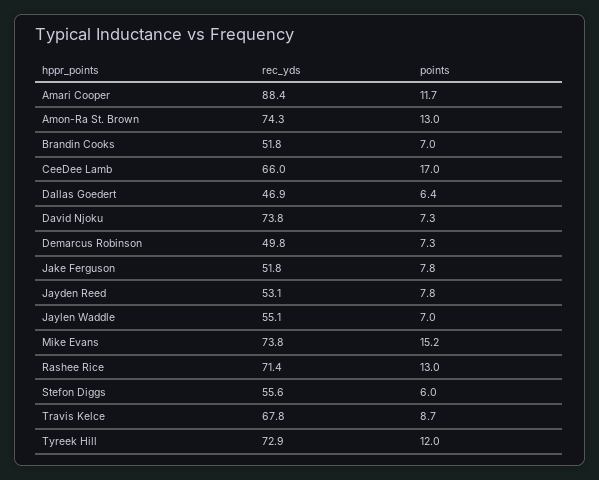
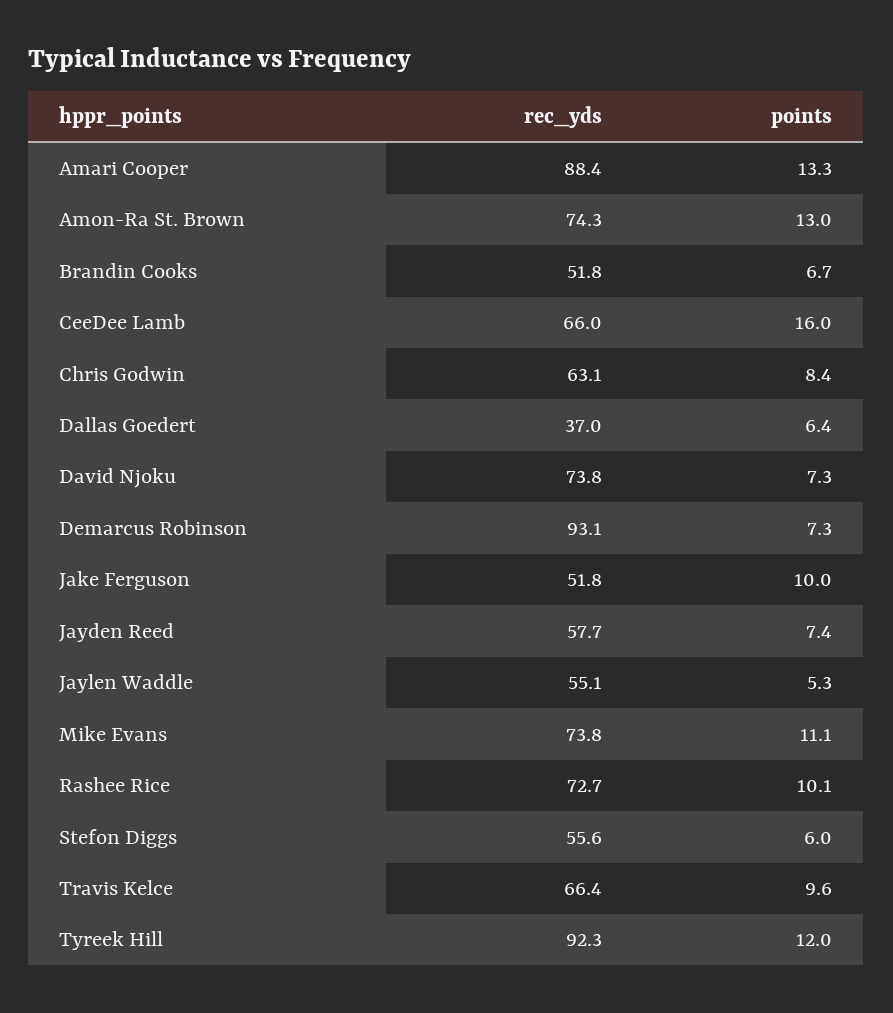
  {
    "rec_yds": {
      "Amari Cooper": 88.4,
      "Amon-Ra St. Brown": 74.3,
      "Brandin Cooks": 51.8,
      "CeeDee Lamb": 66,
-     "Dallas Goedert": 46.9,
+     "Dallas Goedert": 37,
      "David Njoku": 73.8,
-     "Demarcus Robinson": 49.8,
+     "Demarcus Robinson": 93.1,
      "Jake Ferguson": 51.8,
-     "Jayden Reed": 53.1,
+     "Jayden Reed": 57.7,
      "Jaylen Waddle": 55.1,
      "Mike Evans": 73.8,
-     "Rashee Rice": 71.4,
+     "Rashee Rice": 72.7,
      "Stefon Diggs": 55.6,
-     "Travis Kelce": 67.8,
+     "Travis Kelce": 66.4,
-     "Tyreek Hill": 72.9
+     "Tyreek Hill": 92.3,
+     "Chris Godwin": 63.1
    },
    "points": {
-     "Amari Cooper": 11.7,
+     "Amari Cooper": 13.3,
      "Amon-Ra St. Brown": 13,
-     "Brandin Cooks": 7,
+     "Brandin Cooks": 6.7,
-     "CeeDee Lamb": 17,
+     "CeeDee Lamb": 16,
      "Dallas Goedert": 6.4,
      "David Njoku": 7.3,
      "Demarcus Robinson": 7.3,
-     "Jake Ferguson": 7.8,
+     "Jake Ferguson": 10,
-     "Jayden Reed": 7.8,
+     "Jayden Reed": 7.4,
-     "Jaylen Waddle": 7,
+     "Jaylen Waddle": 5.3,
-     "Mike Evans": 15.2,
+     "Mike Evans": 11.1,
-     "Rashee Rice": 13,
+     "Rashee Rice": 10.1,
      "Stefon Diggs": 6,
-     "Travis Kelce": 8.7,
+     "Travis Kelce": 9.6,
-     "Tyreek Hill": 12
+     "Tyreek Hill": 12,
+     "Chris Godwin": 8.4
    }
  }

